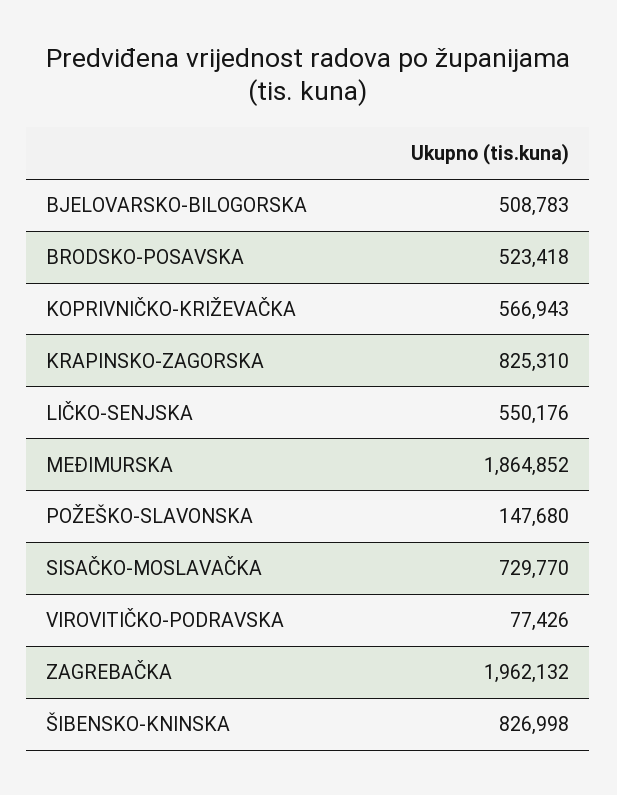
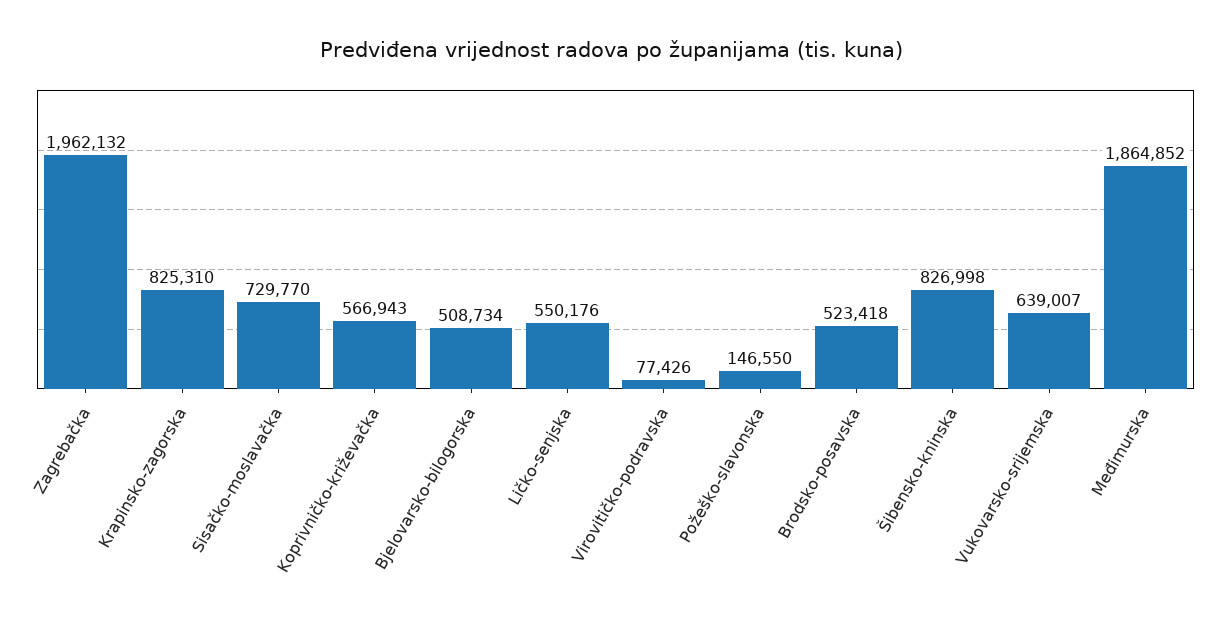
  {
-   "BJELOVARSKO-BILOGORSKA": 508783,
+   "BJELOVARSKO-BILOGORSKA": 508734,
    "BRODSKO-POSAVSKA": 523418,
    "KOPRIVNIČKO-KRIŽEVAČKA": 566943,
    "KRAPINSKO-ZAGORSKA": 825310,
    "LIČKO-SENJSKA": 550176,
    "MEĐIMURSKA": 1864852,
-   "POŽEŠKO-SLAVONSKA": 147680,
+   "POŽEŠKO-SLAVONSKA": 146550,
    "SISAČKO-MOSLAVAČKA": 729770,
    "VIROVITIČKO-PODRAVSKA": 77426,
    "ZAGREBAČKA": 1962132,
-   "ŠIBENSKO-KNINSKA": 826998
+   "ŠIBENSKO-KNINSKA": 826998,
+   "Vukovarsko-srijemska": 639007
  }

